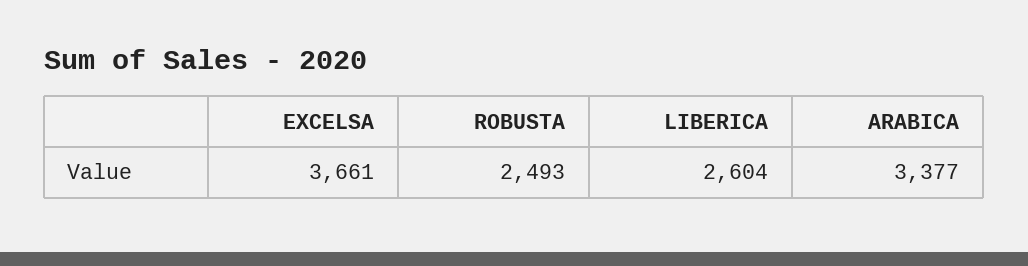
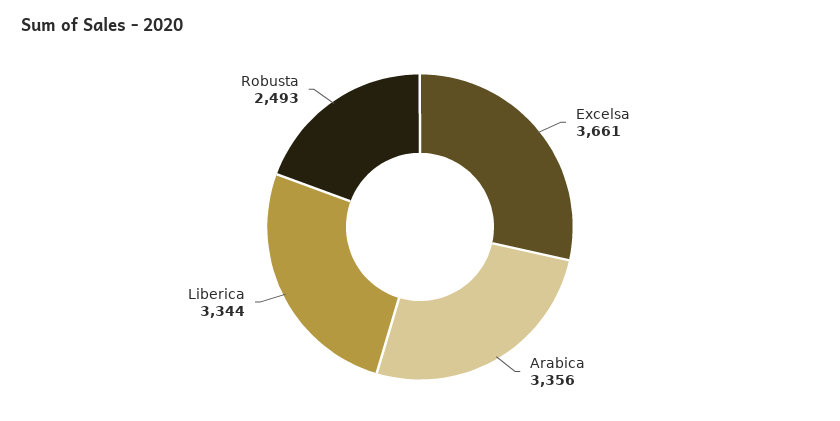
  {
    "EXCELSA": 3661,
    "ROBUSTA": 2493,
-   "LIBERICA": 2604,
+   "LIBERICA": 3344,
-   "ARABICA": 3377
+   "ARABICA": 3356
  }

